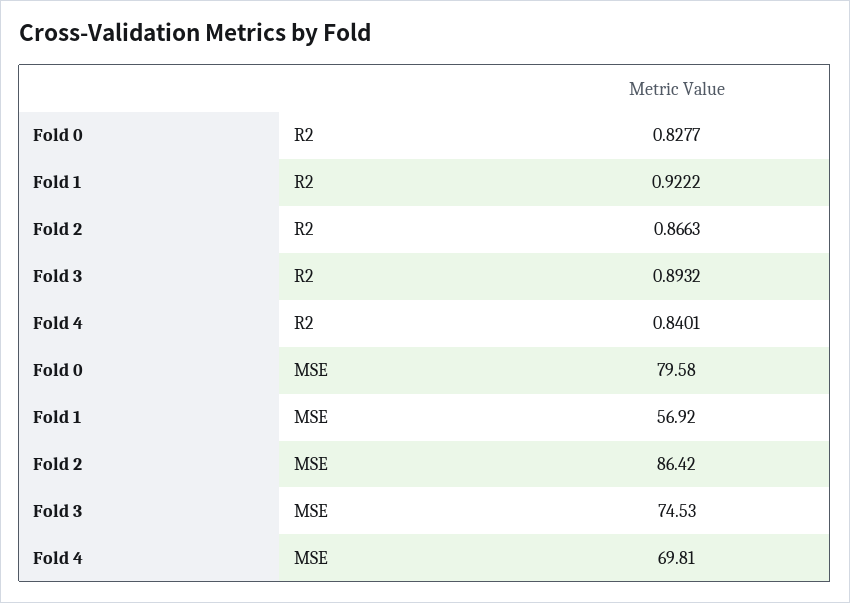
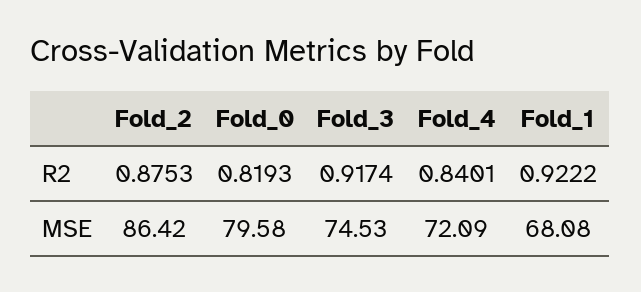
  {
    "Fold 0": {
-     "R2": 0.8277,
+     "R2": 0.8193,
      "MSE": 79.58
    },
    "Fold 1": {
      "R2": 0.9222,
-     "MSE": 56.92
+     "MSE": 68.08
    },
    "Fold 2": {
-     "R2": 0.8663,
+     "R2": 0.8753,
      "MSE": 86.42
    },
    "Fold 3": {
-     "R2": 0.8932,
+     "R2": 0.9174,
      "MSE": 74.53
    },
    "Fold 4": {
      "R2": 0.8401,
-     "MSE": 69.81
+     "MSE": 72.09
    }
  }

